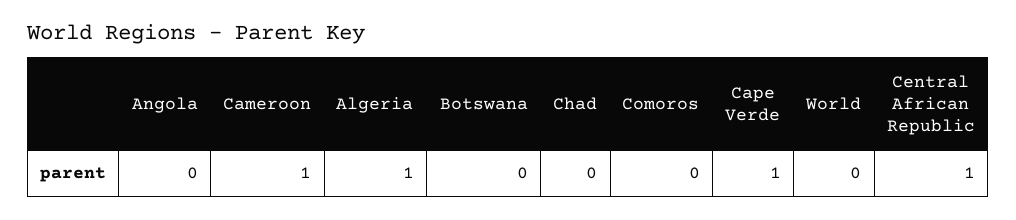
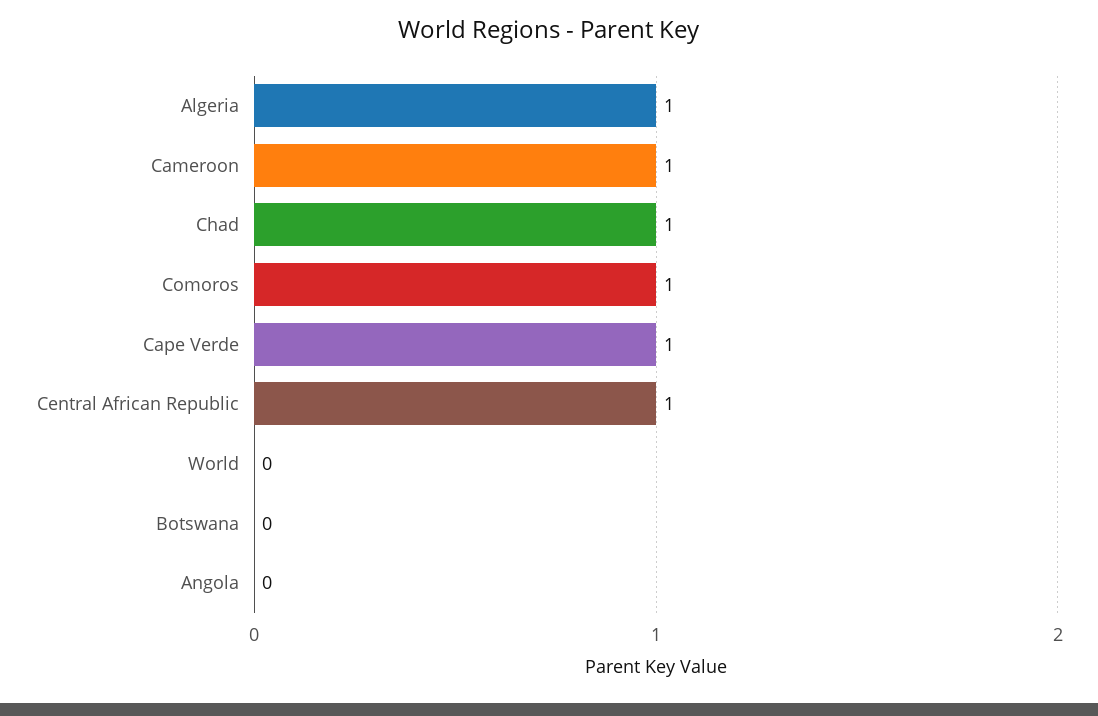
  {
    "Angola": 0,
    "Cameroon": 1,
    "Algeria": 1,
    "Botswana": 0,
-   "Chad": 0,
+   "Chad": 1,
-   "Comoros": 0,
+   "Comoros": 1,
    "Cape Verde": 1,
    "World": 0,
    "Central African Republic": 1
  }

